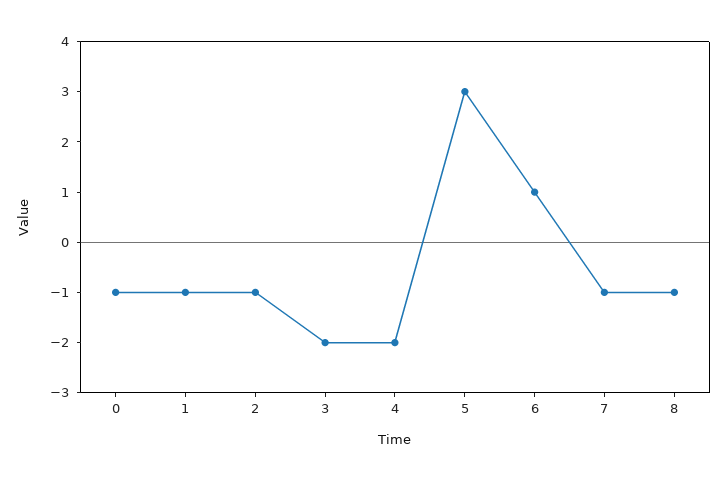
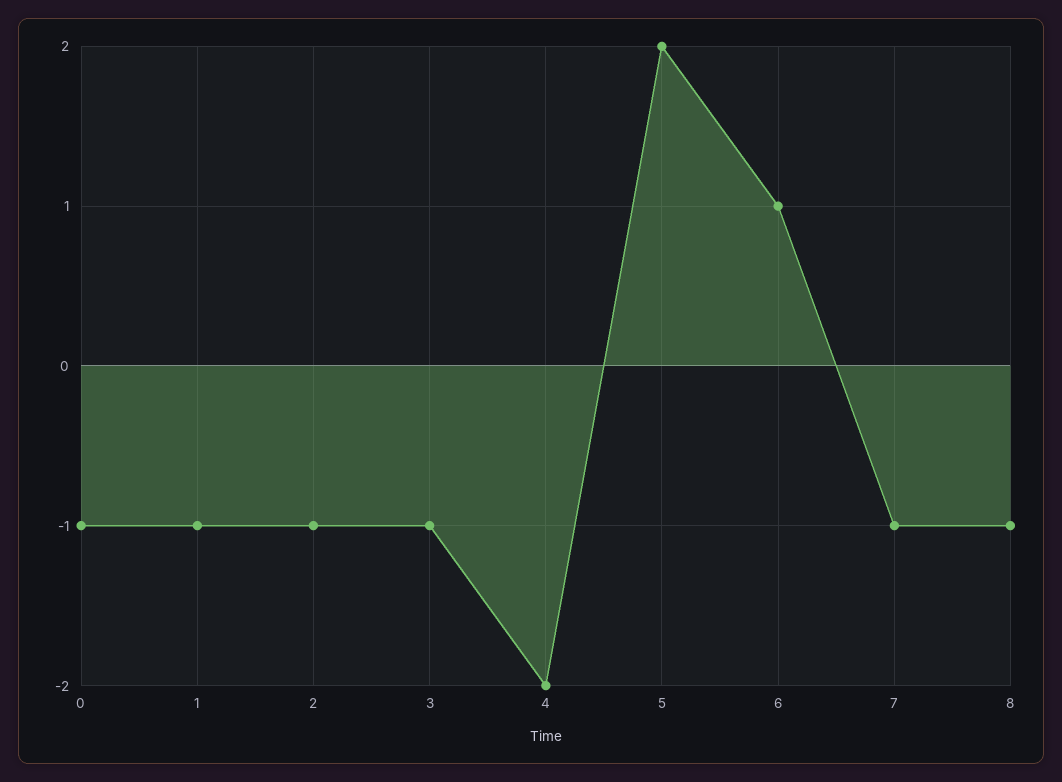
  {
    "0": -1,
    "1": -1,
    "2": -1,
-   "3": -2,
+   "3": -1,
    "4": -2,
-   "5": 3,
+   "5": 2,
    "6": 1,
    "7": -1,
    "8": -1
  }

